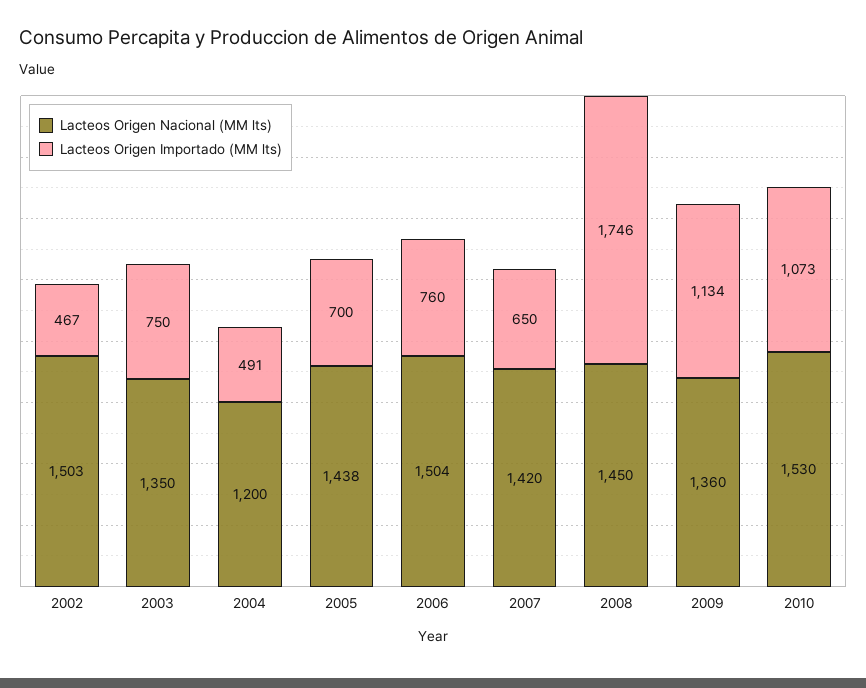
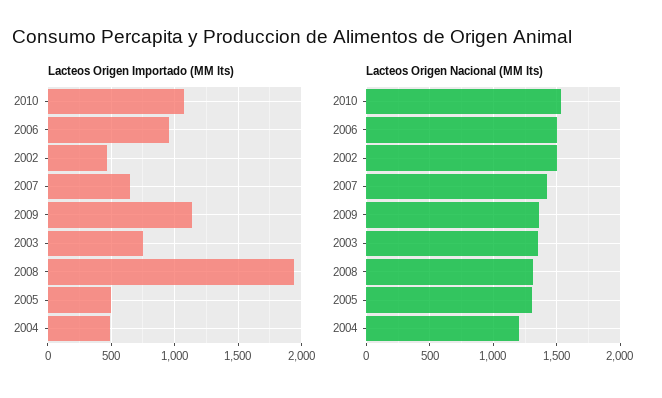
  {
    "Lacteos Origen Nacional (MM lts)": {
      "2002": 1503,
      "2003": 1350,
      "2004": 1200,
-     "2005": 1438,
+     "2005": 1300,
      "2006": 1504,
      "2007": 1420,
-     "2008": 1450,
+     "2008": 1300,
      "2009": 1360,
      "2010": 1530
    },
    "Lacteos Origen Importado (MM lts)": {
      "2002": 467,
      "2003": 750,
      "2004": 491,
-     "2005": 700,
+     "2005": 500,
-     "2006": 760,
+     "2006": 950,
      "2007": 650,
-     "2008": 1746,
+     "2008": 1950,
      "2009": 1134,
      "2010": 1073
    }
  }

